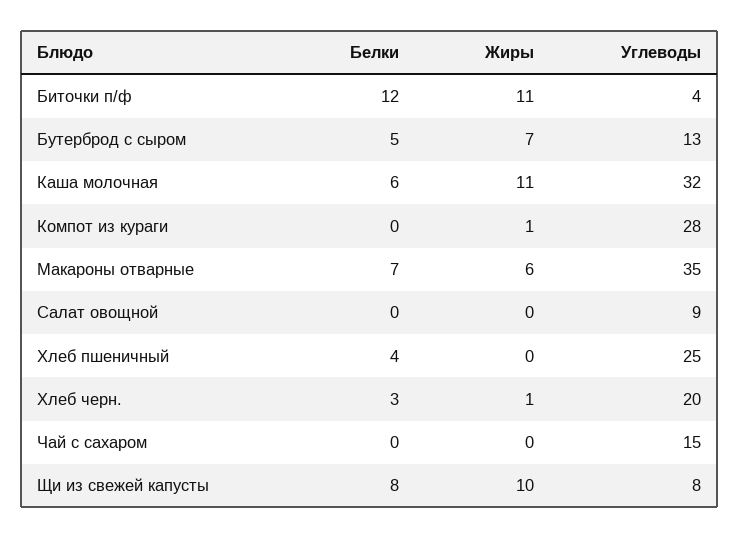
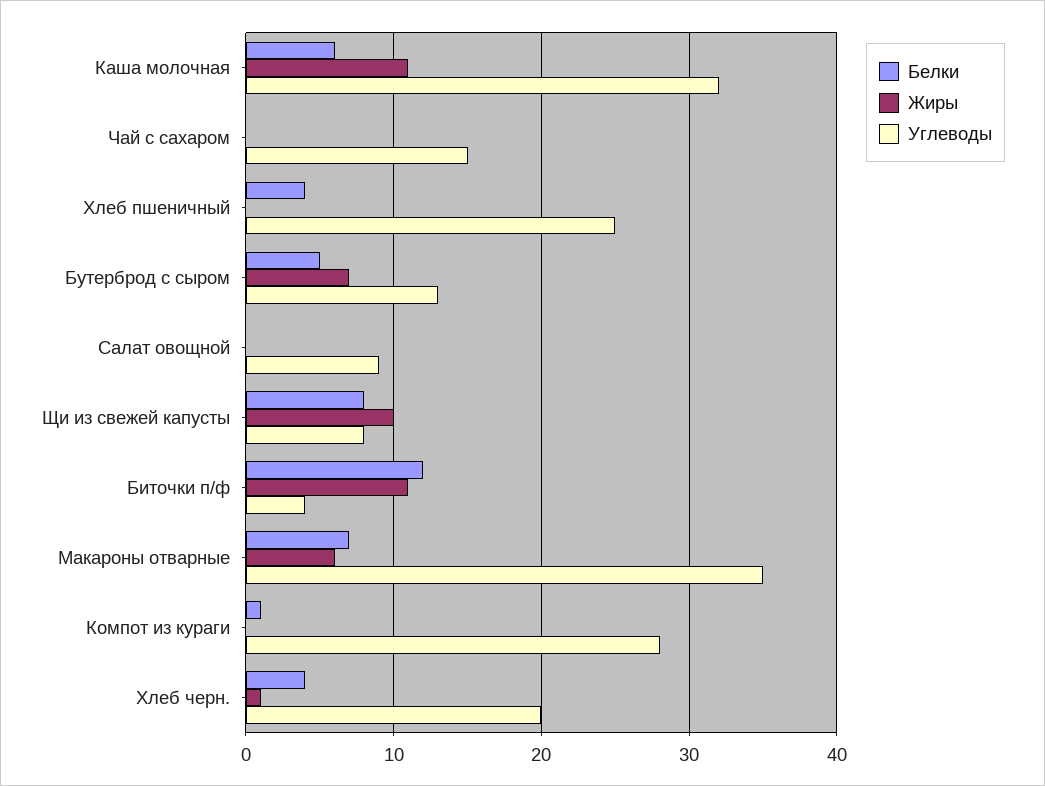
  {
    "Белки": {
      "Биточки п/ф": 12,
      "Бутерброд с сыром": 5,
      "Каша молочная": 6,
-     "Компот из кураги": 0,
+     "Компот из кураги": 1,
      "Макароны отварные": 7,
      "Салат овощной": 0,
      "Хлеб пшеничный": 4,
-     "Хлеб черн.": 3,
+     "Хлеб черн.": 4,
      "Чай с сахаром": 0,
      "Щи из свежей капусты": 8
    },
    "Жиры": {
      "Биточки п/ф": 11,
      "Бутерброд с сыром": 7,
      "Каша молочная": 11,
-     "Компот из кураги": 1,
+     "Компот из кураги": 0,
      "Макароны отварные": 6,
      "Салат овощной": 0,
      "Хлеб пшеничный": 0,
      "Хлеб черн.": 1,
      "Чай с сахаром": 0,
      "Щи из свежей капусты": 10
    },
    "Углеводы": {
      "Биточки п/ф": 4,
      "Бутерброд с сыром": 13,
      "Каша молочная": 32,
      "Компот из кураги": 28,
      "Макароны отварные": 35,
      "Салат овощной": 9,
      "Хлеб пшеничный": 25,
      "Хлеб черн.": 20,
      "Чай с сахаром": 15,
      "Щи из свежей капусты": 8
    }
  }

